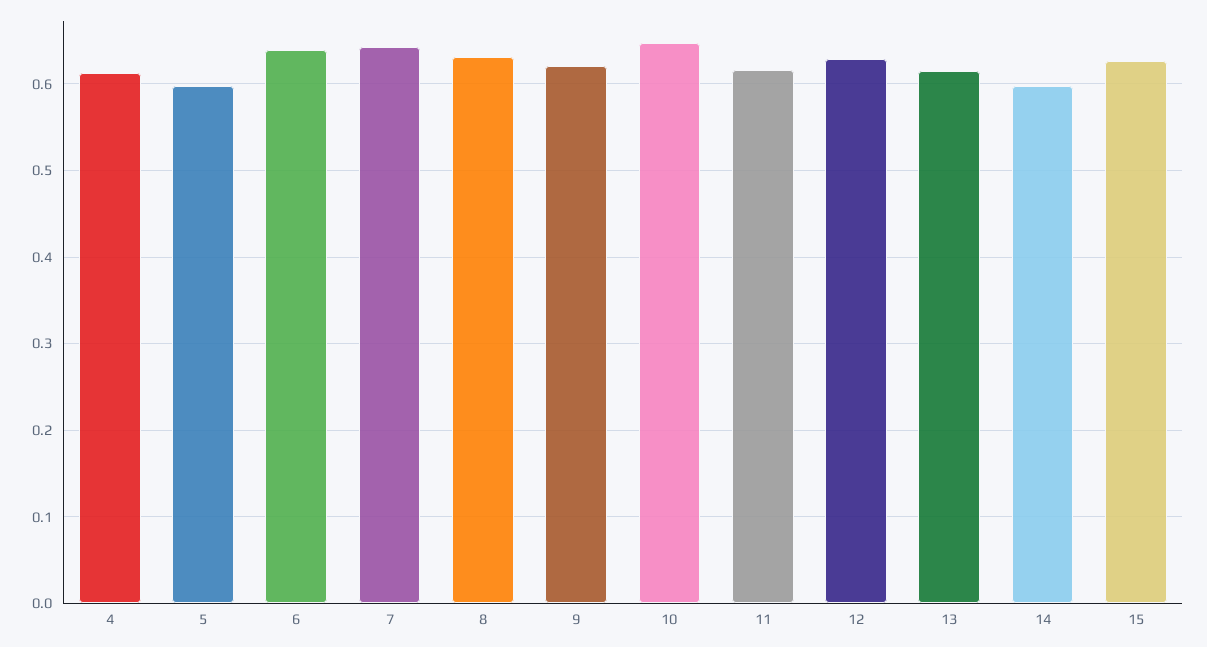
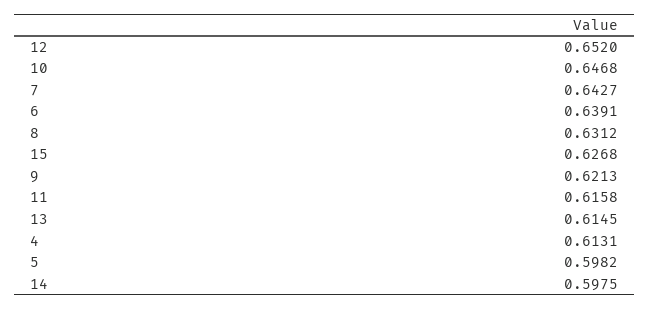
  {
    "4": 0.6131,
    "5": 0.5982,
    "6": 0.6391,
    "7": 0.6427,
    "8": 0.6312,
    "9": 0.6213,
    "10": 0.6468,
    "11": 0.6158,
-   "12": 0.63,
+   "12": 0.652,
    "13": 0.6145,
    "14": 0.5975,
    "15": 0.6268
  }

